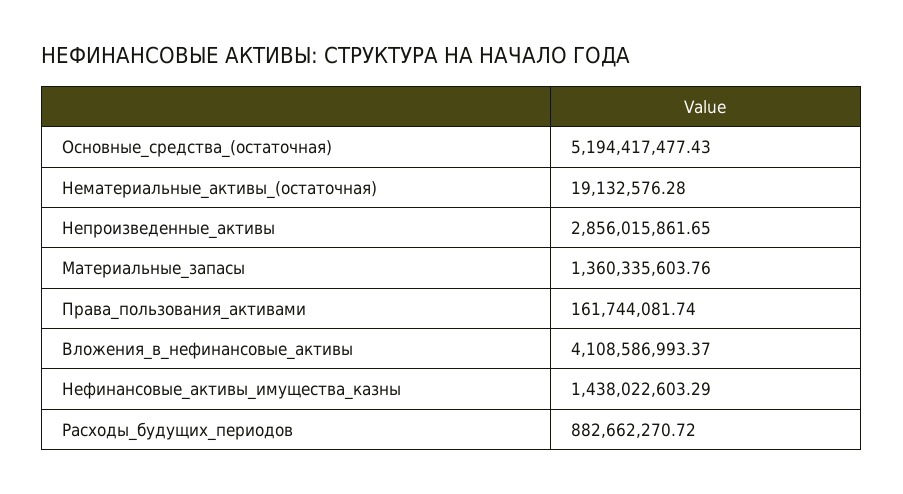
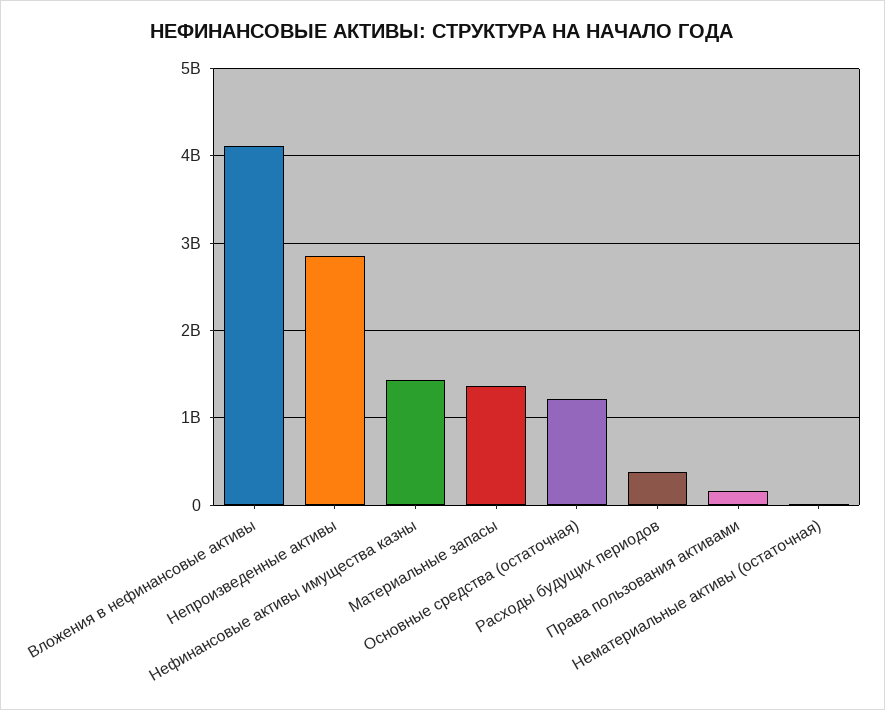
  {
-   "Основные_средства_(остаточная)": 5194417477.43,
+   "Основные_средства_(остаточная)": 1200000000,
    "Нематериальные_активы_(остаточная)": 19132576.28,
    "Непроизведенные_активы": 2856015861.65,
    "Материальные_запасы": 1360335603.76,
    "Права_пользования_активами": 161744081.74,
    "Вложения_в_нефинансовые_активы": 4108586993.37,
    "Нефинансовые_активы_имущества_казны": 1438022603.29,
-   "Расходы_будущих_периодов": 882662270.72
+   "Расходы_будущих_периодов": 400000000
  }

